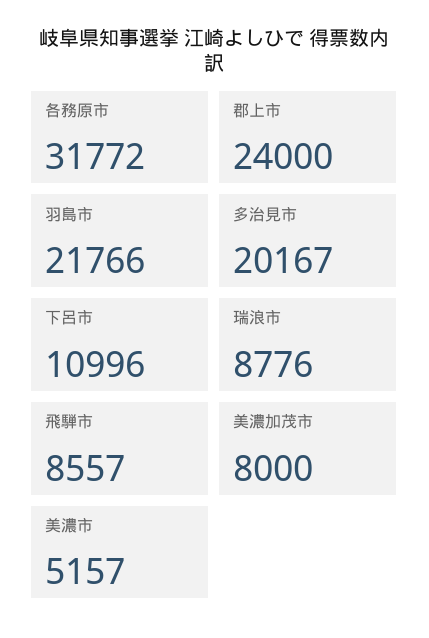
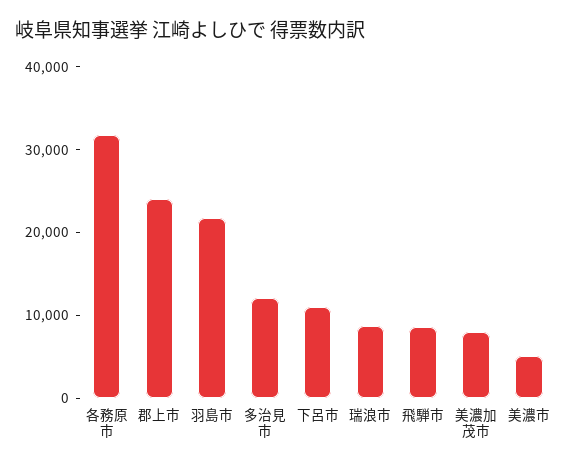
  {
    "各務原市": 31772,
    "郡上市": 24000,
    "羽島市": 21766,
-   "多治見市": 20167,
+   "多治見市": 12000,
    "下呂市": 10996,
    "瑞浪市": 8776,
    "飛騨市": 8557,
    "美濃加茂市": 8000,
    "美濃市": 5157
  }

